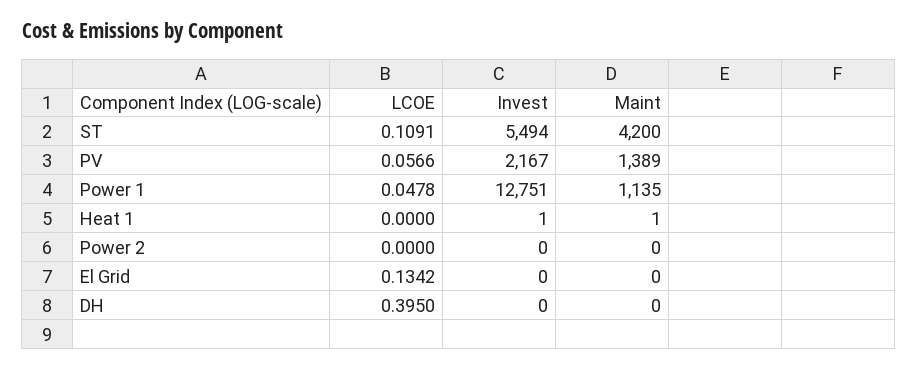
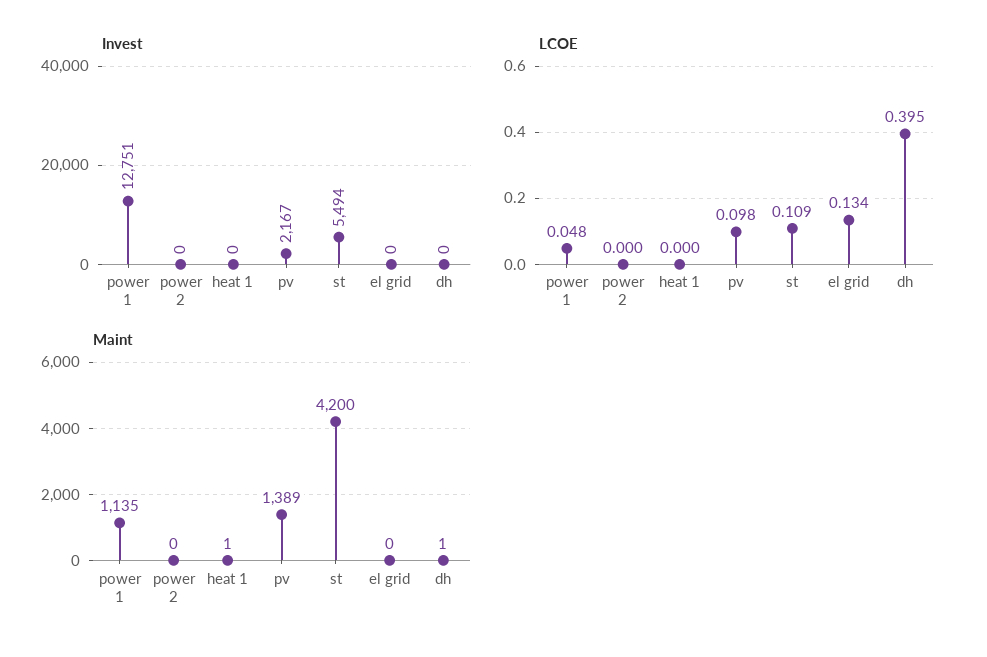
  {
    "LCOE": {
      "ST": 0.1091,
-     "PV": 0.0566,
+     "PV": 0.098,
      "Power 1": 0.0478,
      "Heat 1": 0,
      "Power 2": 0,
      "El Grid": 0.1342,
      "DH": 0.395
    },
    "Invest": {
      "ST": 5494,
      "PV": 2167,
      "Power 1": 12751,
-     "Heat 1": 1,
+     "Heat 1": 0,
      "Power 2": 0,
      "El Grid": 0,
      "DH": 0
    },
    "Maint": {
      "ST": 4200,
      "PV": 1389,
      "Power 1": 1135,
      "Heat 1": 1,
      "Power 2": 0,
      "El Grid": 0,
-     "DH": 0
+     "DH": 1
    }
  }

